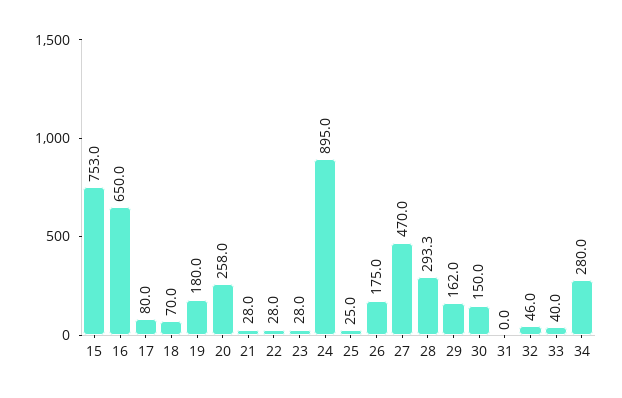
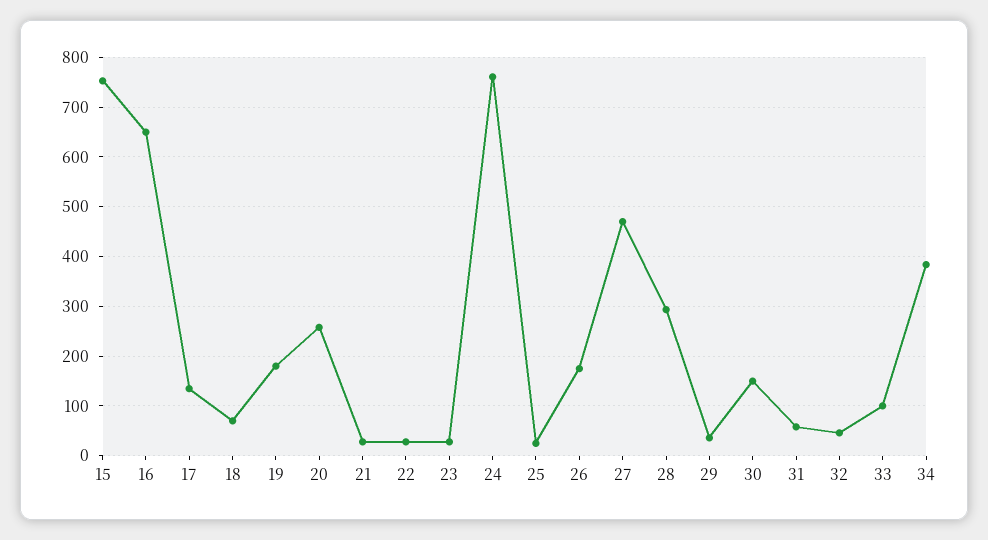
  {
    "15": 753,
    "16": 650,
-   "17": 80,
+   "17": 140,
    "18": 70,
    "19": 180,
    "20": 258,
    "21": 28,
    "22": 28,
    "23": 28,
-   "24": 895,
+   "24": 760,
    "25": 25,
    "26": 175,
    "27": 470,
    "28": 293.3,
-   "29": 162,
+   "29": 40,
    "30": 150,
-   "31": 0,
+   "31": 60,
    "32": 46,
-   "33": 40,
+   "33": 100,
-   "34": 280
+   "34": 380
  }

